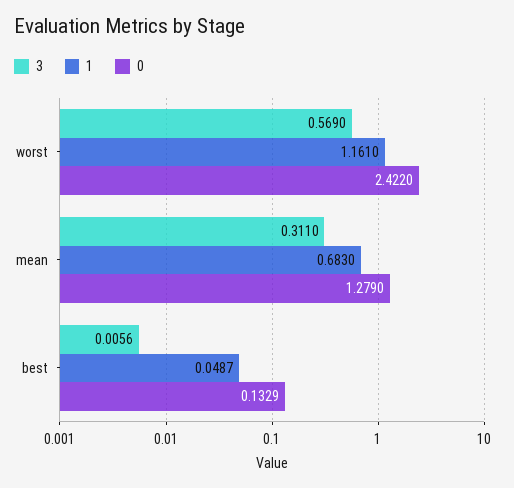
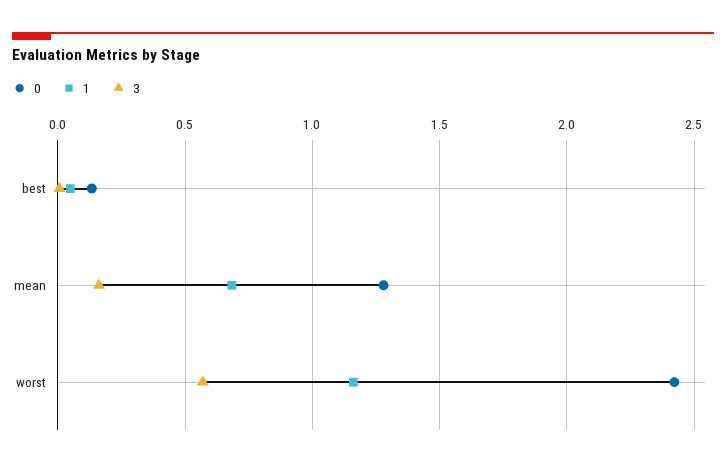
  {
    "3": {
      "worst": 0.569,
-     "mean": 0.311,
+     "mean": 0.15,
      "best": 0.0056
    },
    "1": {
      "worst": 1.161,
      "mean": 0.683,
      "best": 0.0487
    },
    "0": {
      "worst": 2.422,
      "mean": 1.279,
      "best": 0.1329
    }
  }

